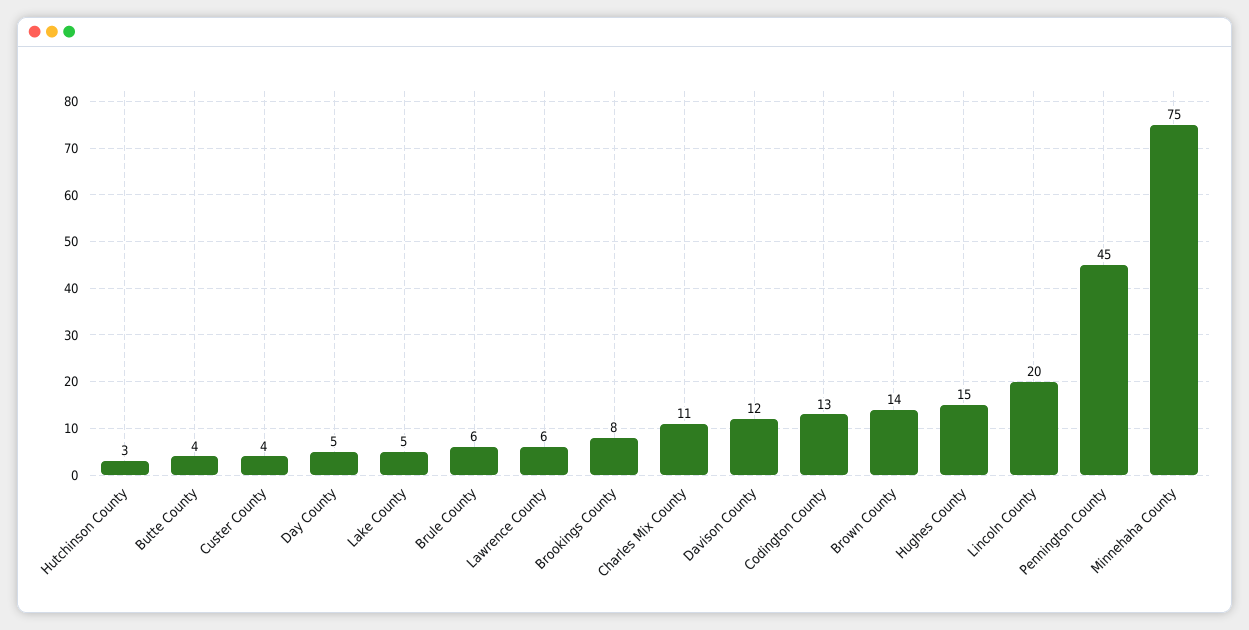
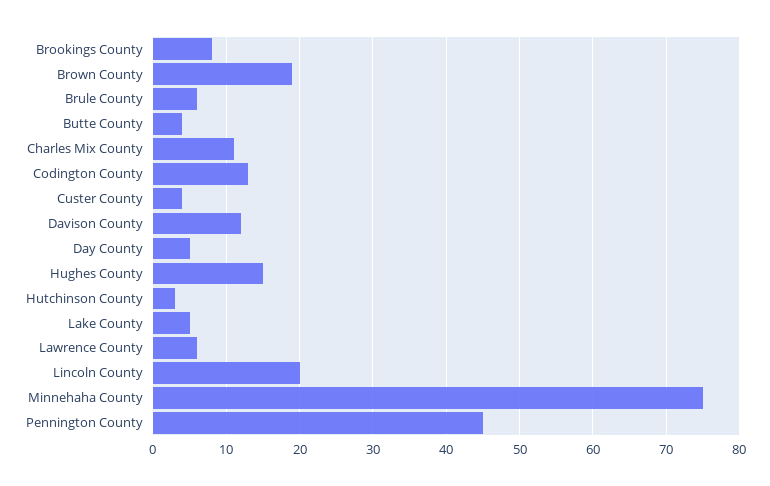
  {
    "Hutchinson County": 3,
    "Butte County": 4,
    "Custer County": 4,
    "Day County": 5,
    "Lake County": 5,
    "Brule County": 6,
    "Lawrence County": 6,
    "Brookings County": 8,
    "Charles Mix County": 11,
    "Davison County": 12,
    "Codington County": 13,
-   "Brown County": 14,
+   "Brown County": 19,
    "Hughes County": 15,
    "Lincoln County": 20,
    "Pennington County": 45,
    "Minnehaha County": 75
  }

